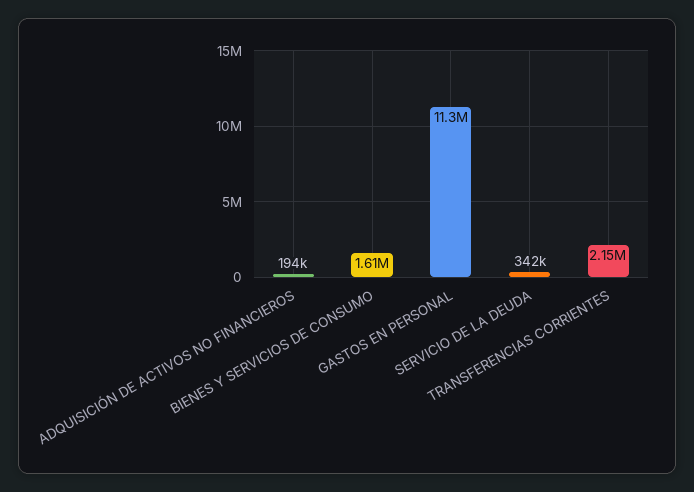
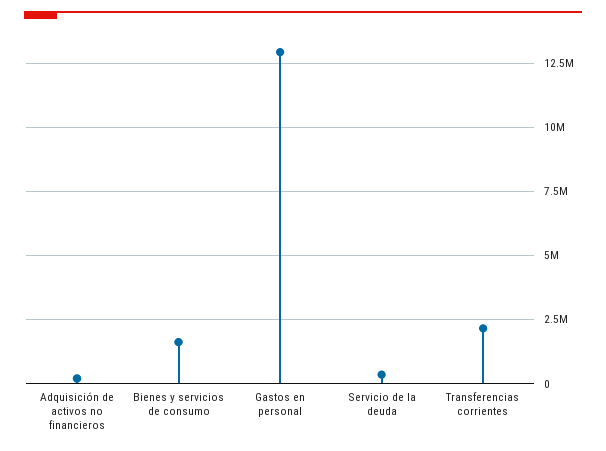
  {
    "ADQUISICIÓN DE ACTIVOS NO FINANCIEROS": 194000,
    "BIENES Y SERVICIOS DE CONSUMO": 1610000,
-   "GASTOS EN PERSONAL": 11300000,
+   "GASTOS EN PERSONAL": 13000000,
    "SERVICIO DE LA DEUDA": 342000,
    "TRANSFERENCIAS CORRIENTES": 2150000
  }

